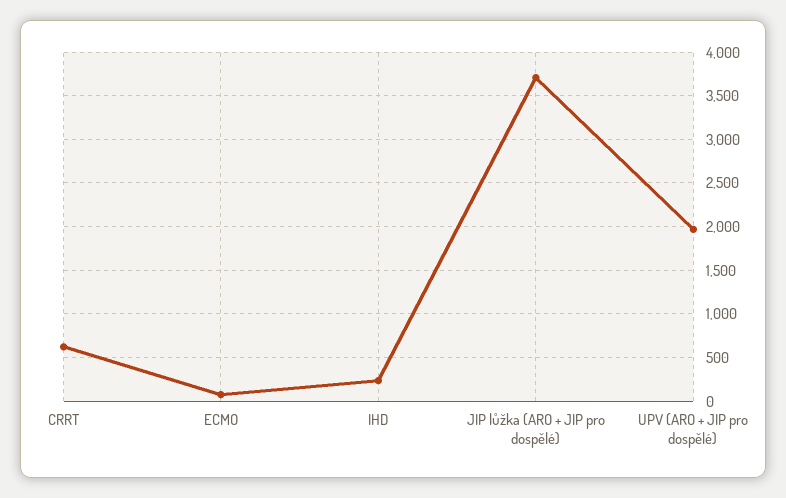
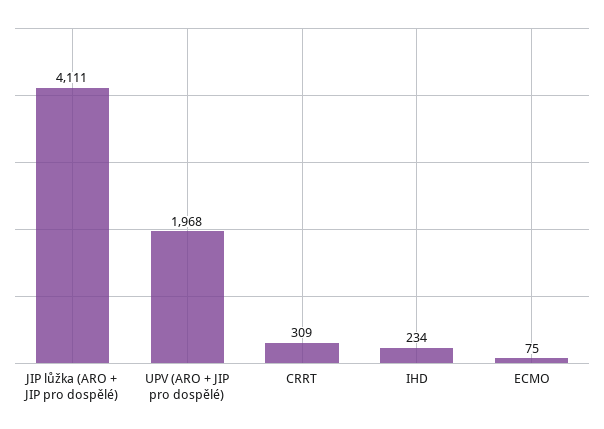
  {
-   "CRRT": 600,
+   "CRRT": 309,
    "ECMO": 75,
    "IHD": 234,
-   "JIP lůžka (ARO + JIP pro dospělé)": 3700,
+   "JIP lůžka (ARO + JIP pro dospělé)": 4111,
    "UPV (ARO + JIP pro dospělé)": 1968
  }

